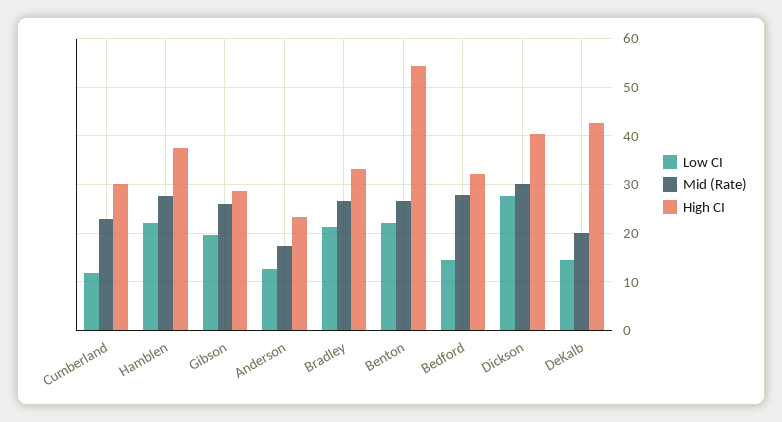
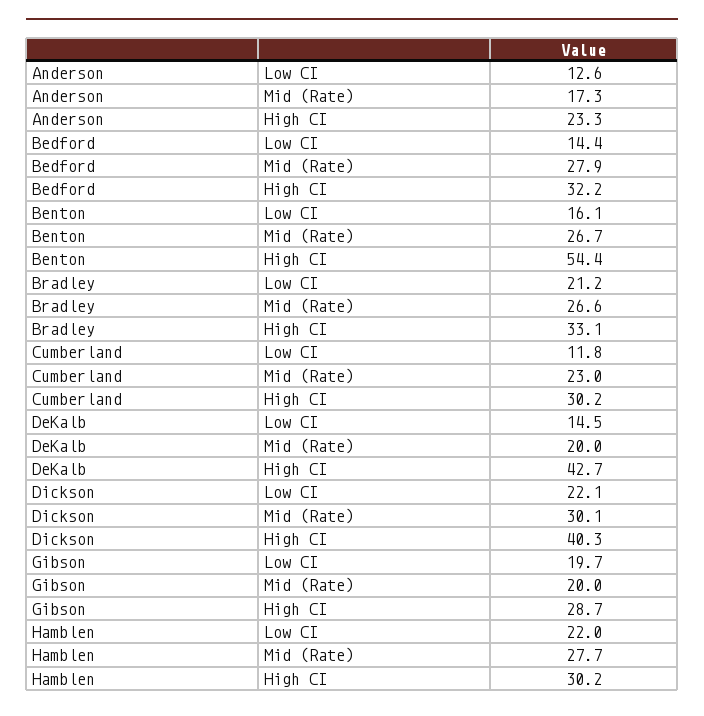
  {
    "Low CI": {
      "Cumberland": 11.8,
      "Hamblen": 22,
      "Gibson": 19.7,
      "Anderson": 12.6,
      "Bradley": 21.2,
-     "Benton": 22,
+     "Benton": 16.1,
      "Bedford": 14.4,
-     "Dickson": 28,
+     "Dickson": 22.1,
      "DeKalb": 14.5
    },
    "Mid (Rate)": {
      "Cumberland": 23,
      "Hamblen": 27.7,
-     "Gibson": 26,
+     "Gibson": 20,
      "Anderson": 17.3,
      "Bradley": 26.6,
      "Benton": 26.7,
      "Bedford": 27.9,
      "Dickson": 30.1,
      "DeKalb": 20
    },
    "High CI": {
      "Cumberland": 30.2,
-     "Hamblen": 38,
+     "Hamblen": 30.2,
      "Gibson": 28.7,
      "Anderson": 23.3,
      "Bradley": 33.1,
      "Benton": 54.4,
      "Bedford": 32.2,
      "Dickson": 40.3,
      "DeKalb": 42.7
    }
  }

